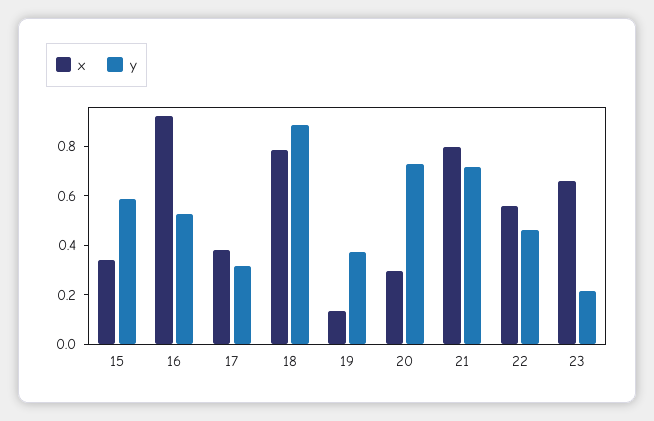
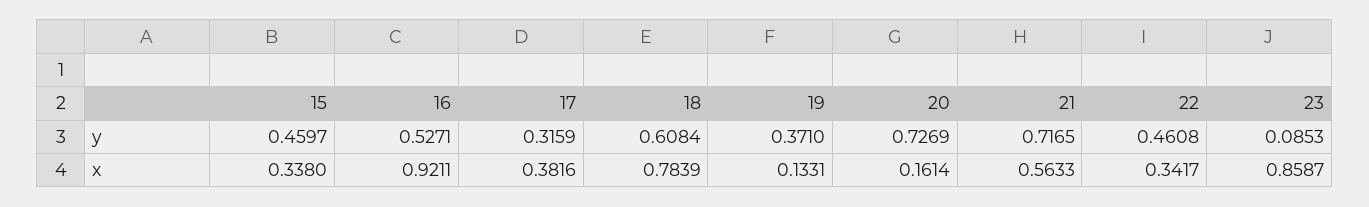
  {
    "x": {
      "15": 0.338,
      "16": 0.9211,
      "17": 0.3816,
      "18": 0.7839,
      "19": 0.1331,
-     "20": 0.3,
+     "20": 0.1614,
-     "21": 0.8,
+     "21": 0.5633,
-     "22": 0.55,
+     "22": 0.3417,
-     "23": 0.65
+     "23": 0.8587
    },
    "y": {
-     "15": 0.6,
+     "15": 0.4597,
      "16": 0.5271,
      "17": 0.3159,
-     "18": 0.9,
+     "18": 0.6084,
      "19": 0.371,
      "20": 0.7269,
      "21": 0.7165,
      "22": 0.4608,
-     "23": 0.2
+     "23": 0.0853
    }
  }

